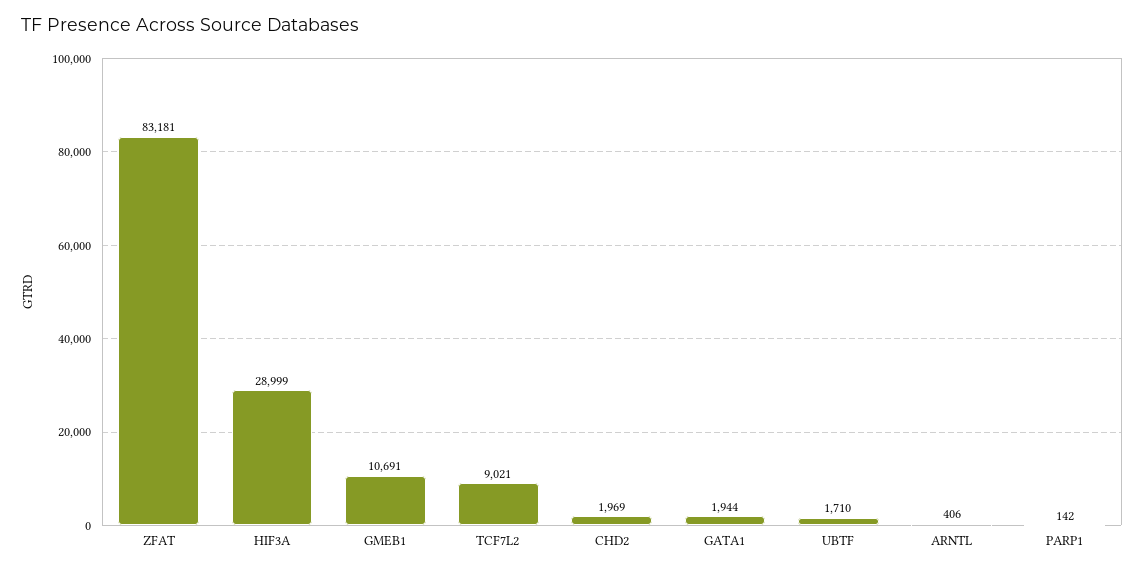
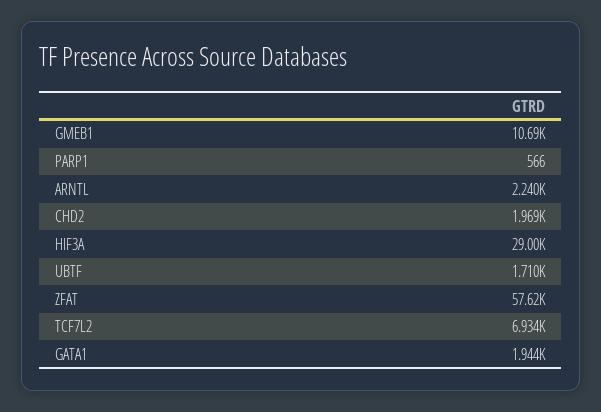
  {
-   "ZFAT": 83181,
+   "ZFAT": 57620,
    "HIF3A": 28999,
    "GMEB1": 10691,
-   "TCF7L2": 9021,
+   "TCF7L2": 6934,
    "CHD2": 1969,
    "GATA1": 1944,
    "UBTF": 1710,
-   "ARNTL": 406,
+   "ARNTL": 2240,
-   "PARP1": 142
+   "PARP1": 566
  }

